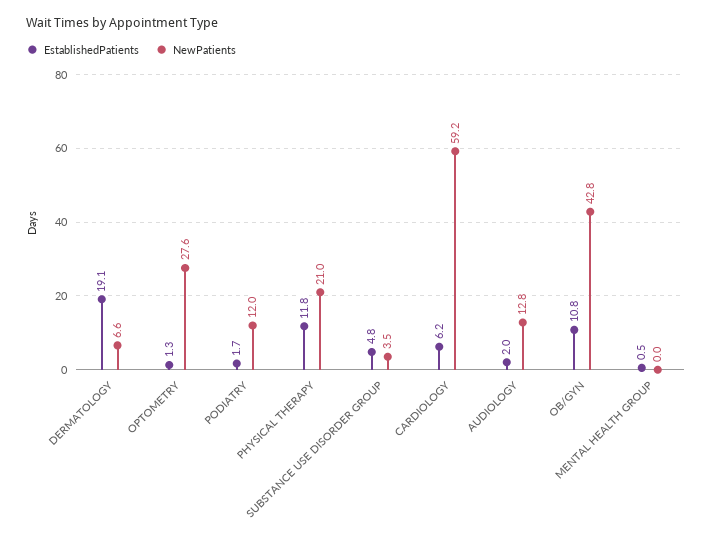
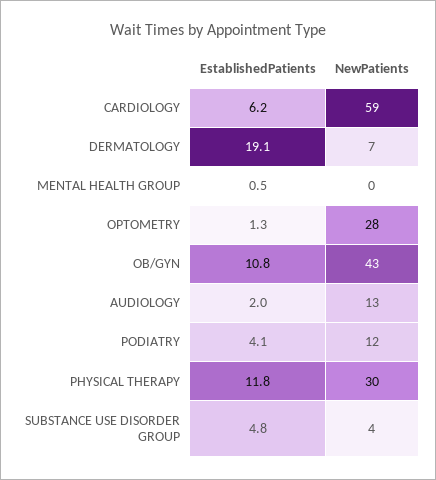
  {
    "EstablishedPatients": {
      "DERMATOLOGY": 19.1,
      "OPTOMETRY": 1.3,
-     "PODIATRY": 1.7,
+     "PODIATRY": 4.1,
      "PHYSICAL THERAPY": 11.8,
      "SUBSTANCE USE DISORDER GROUP": 4.8,
      "CARDIOLOGY": 6.2,
      "AUDIOLOGY": 2,
      "OB/GYN": 10.8,
      "MENTAL HEALTH GROUP": 0.5
    },
    "NewPatients": {
      "DERMATOLOGY": 6.6,
      "OPTOMETRY": 27.6,
      "PODIATRY": 12,
-     "PHYSICAL THERAPY": 21,
+     "PHYSICAL THERAPY": 30,
      "SUBSTANCE USE DISORDER GROUP": 3.5,
      "CARDIOLOGY": 59.2,
      "AUDIOLOGY": 12.8,
      "OB/GYN": 42.8,
      "MENTAL HEALTH GROUP": 0
    }
  }

